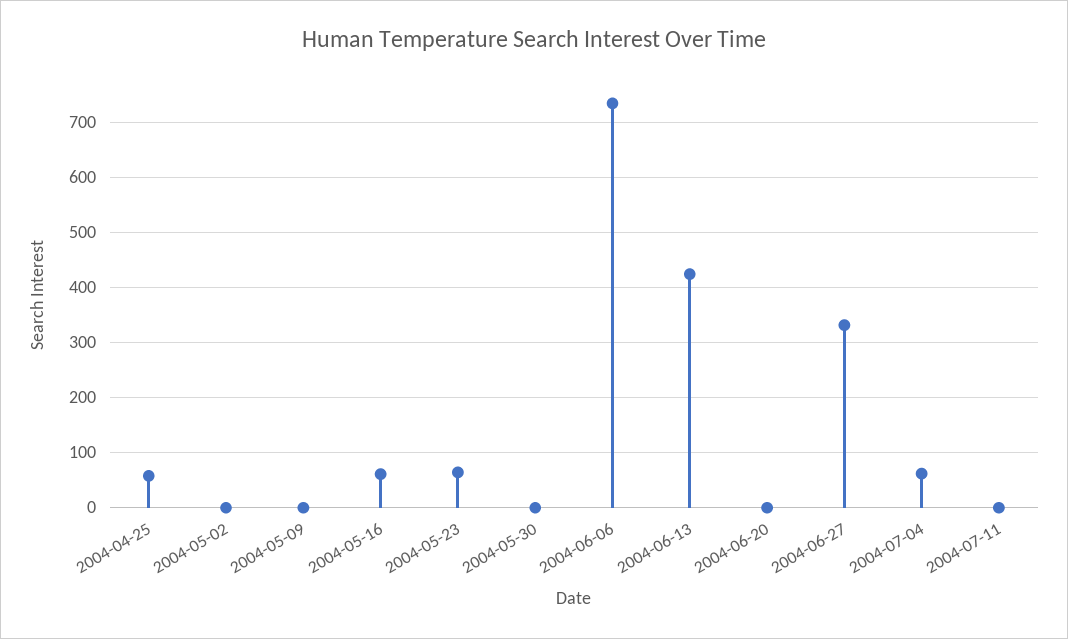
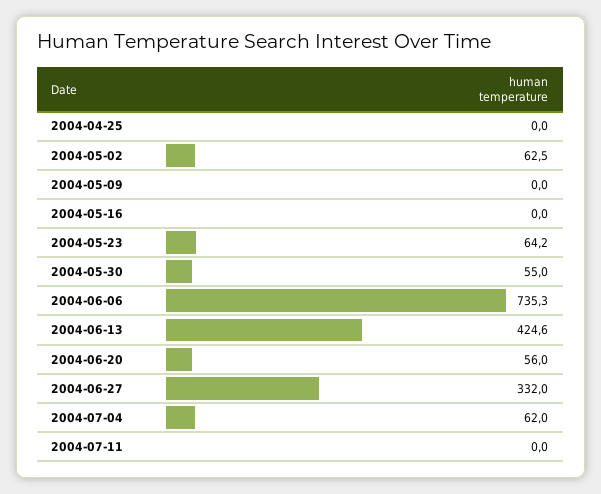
  {
-   "2004-04-25": 60,
+   "2004-04-25": 0,
-   "2004-05-02": 0,
+   "2004-05-02": 62.5,
    "2004-05-09": 0,
-   "2004-05-16": 60,
+   "2004-05-16": 0,
    "2004-05-23": 64.2,
-   "2004-05-30": 0,
+   "2004-05-30": 55,
    "2004-06-06": 735.3,
    "2004-06-13": 424.6,
-   "2004-06-20": 0,
+   "2004-06-20": 56,
    "2004-06-27": 332,
    "2004-07-04": 62,
    "2004-07-11": 0
  }

